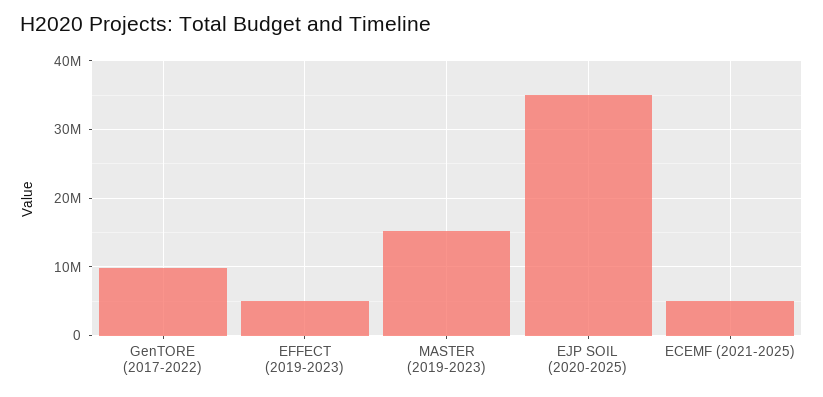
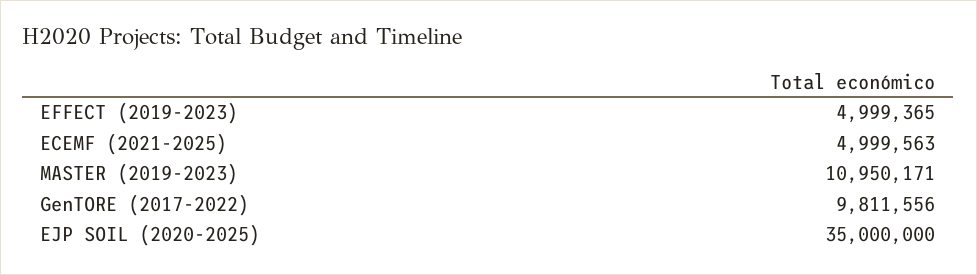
  {
    "GenTORE (2017-2022)": 9811556,
    "EFFECT (2019-2023)": 4999365,
-   "MASTER (2019-2023)": 15000000,
+   "MASTER (2019-2023)": 10950171,
    "EJP SOIL (2020-2025)": 35000000,
    "ECEMF (2021-2025)": 4999563
  }

